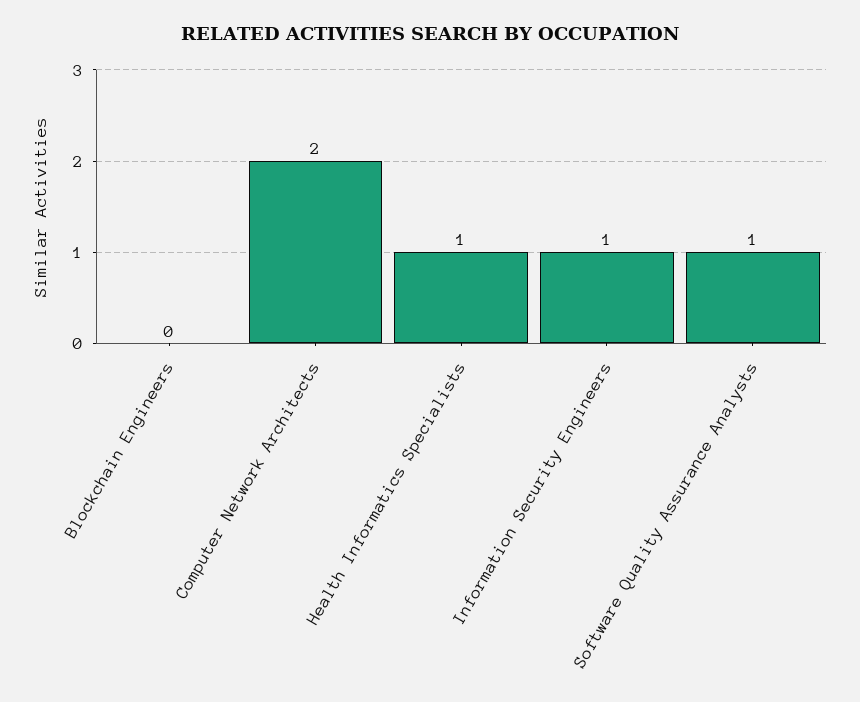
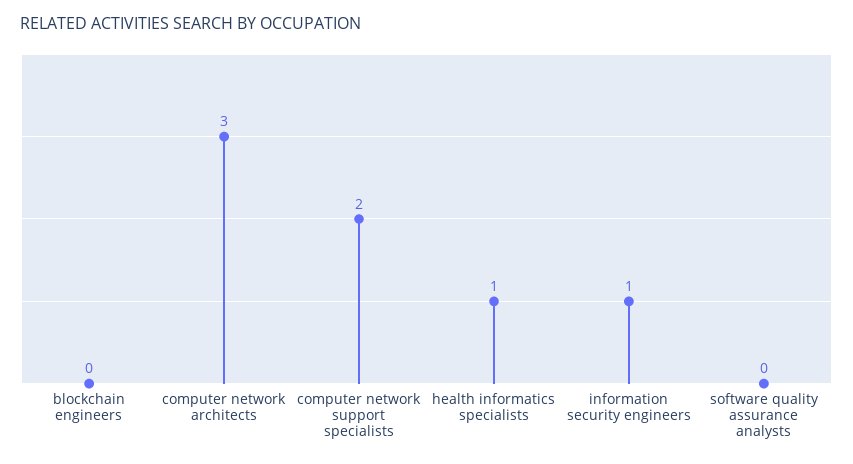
  {
    "Blockchain Engineers": 0,
-   "Computer Network Architects": 2,
+   "Computer Network Architects": 3,
    "Health Informatics Specialists": 1,
    "Information Security Engineers": 1,
-   "Software Quality Assurance Analysts": 1
+   "Software Quality Assurance Analysts": 0,
+   "computer network support specialists": 2
  }

